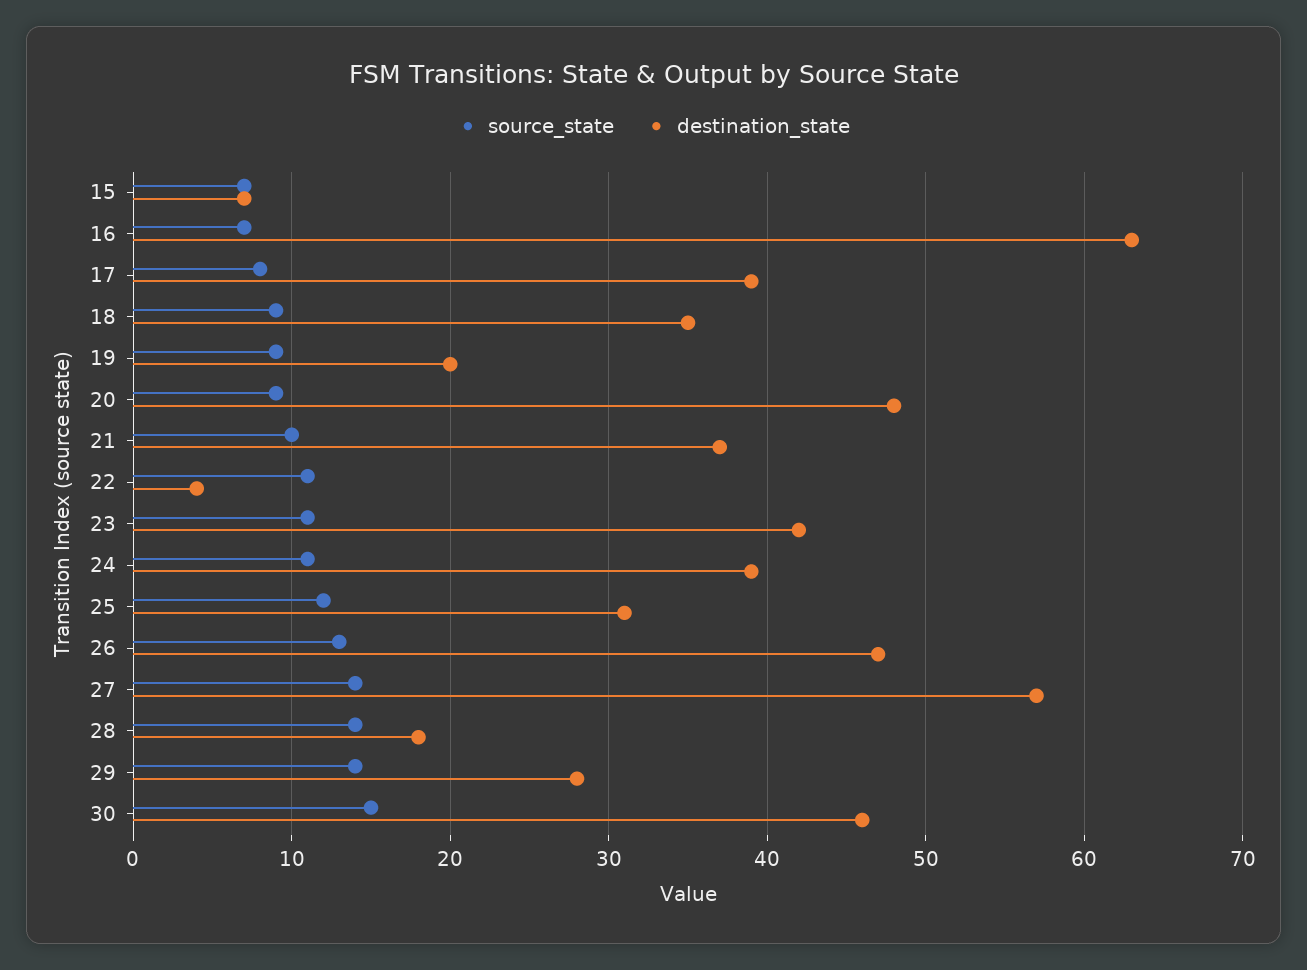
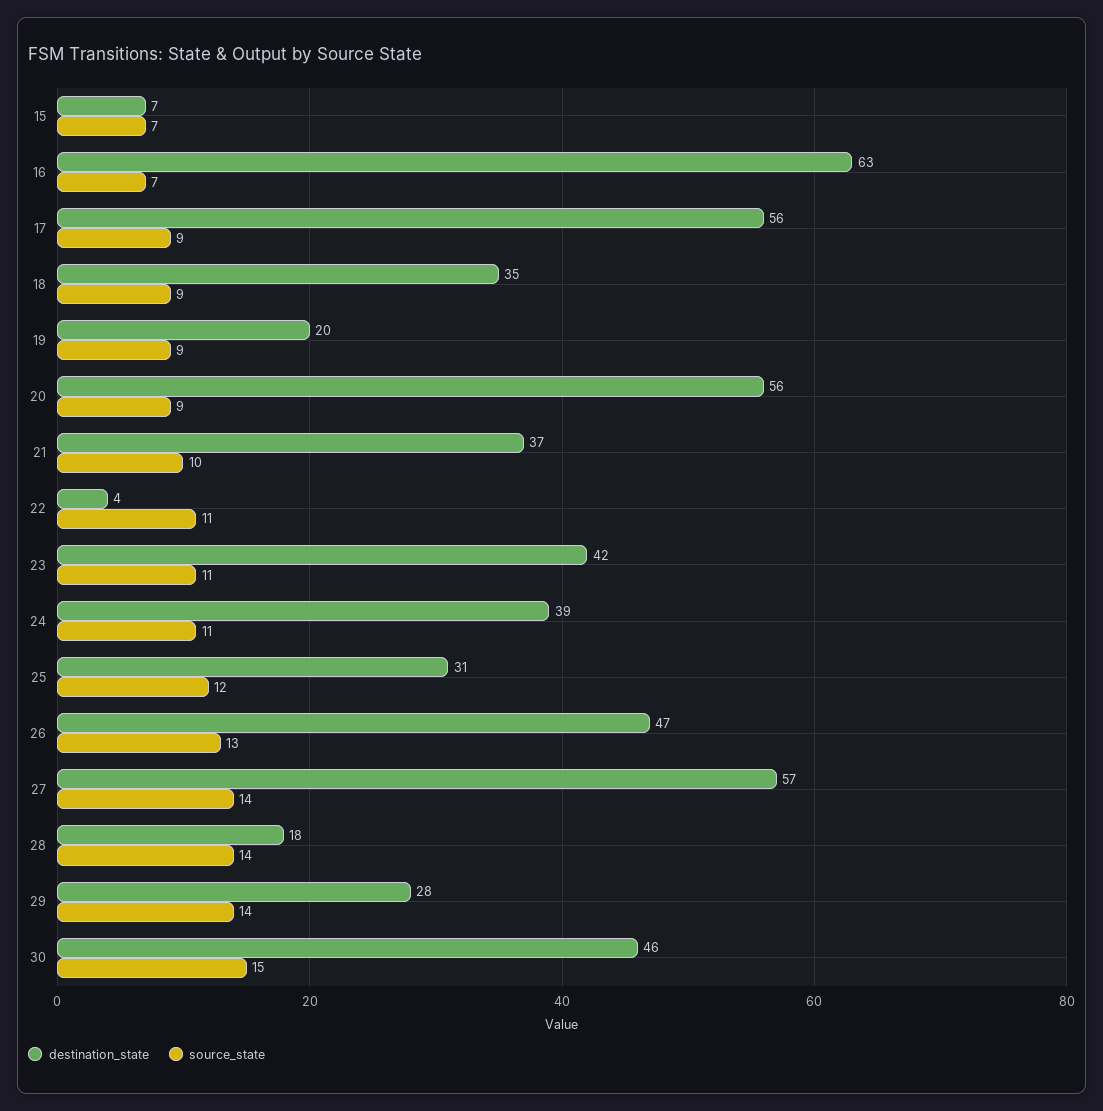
  {
    "source_state": {
      "15": 7,
      "16": 7,
-     "17": 8,
+     "17": 9,
      "18": 9,
      "19": 9,
      "20": 9,
      "21": 10,
      "22": 11,
      "23": 11,
      "24": 11,
      "25": 12,
      "26": 13,
      "27": 14,
      "28": 14,
      "29": 14,
      "30": 15
    },
    "destination_state": {
      "15": 7,
      "16": 63,
-     "17": 39,
+     "17": 56,
      "18": 35,
      "19": 20,
-     "20": 48,
+     "20": 56,
      "21": 37,
      "22": 4,
      "23": 42,
      "24": 39,
      "25": 31,
      "26": 47,
      "27": 57,
      "28": 18,
      "29": 28,
      "30": 46
    }
  }

